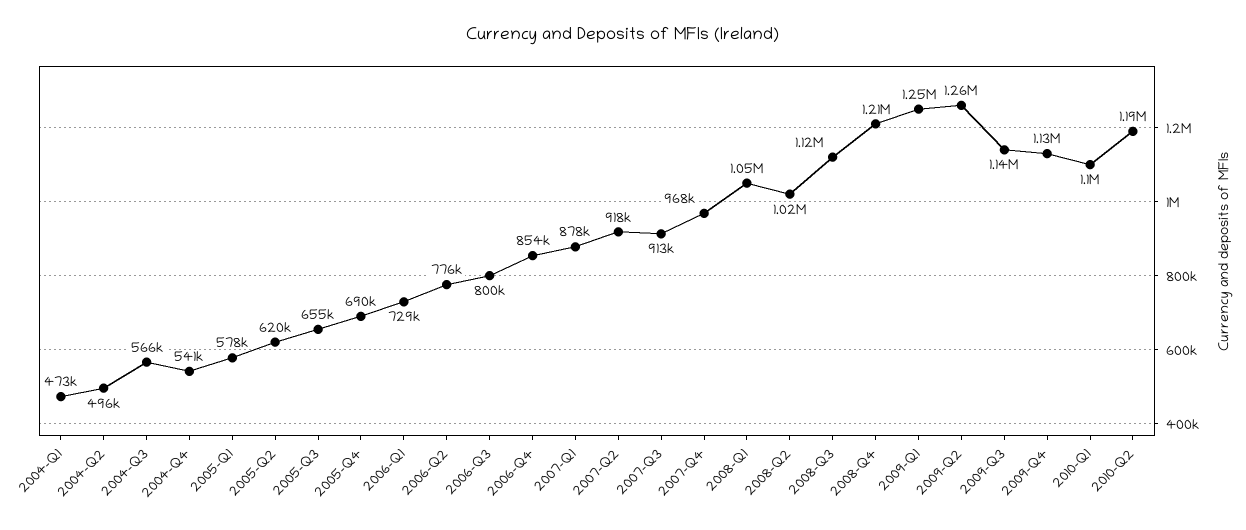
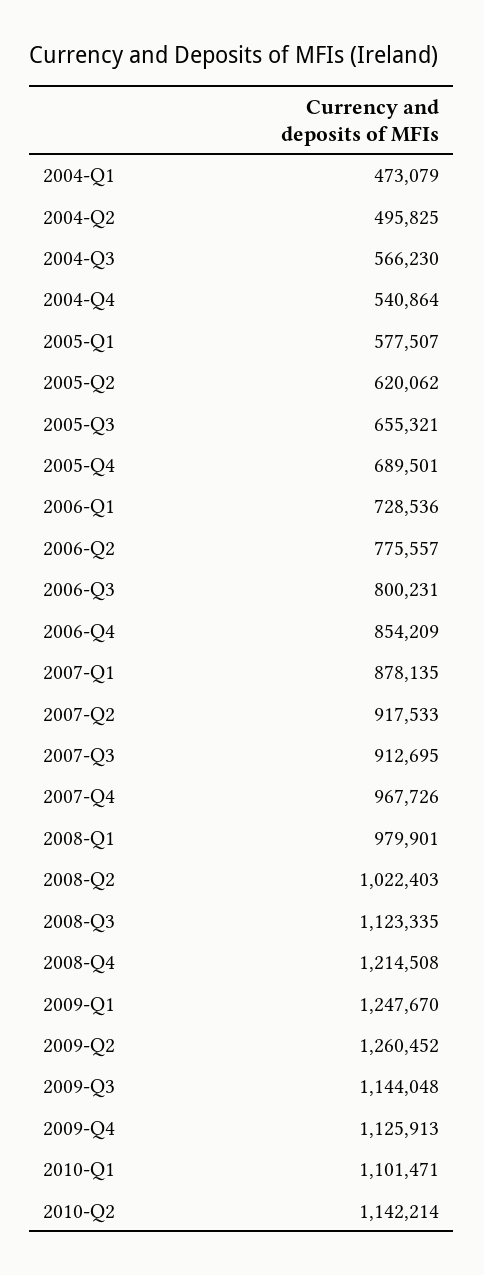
  {
    "2004-Q1": 473079,
    "2004-Q2": 495825,
    "2004-Q3": 566230,
    "2004-Q4": 540864,
    "2005-Q1": 577507,
    "2005-Q2": 620062,
    "2005-Q3": 655321,
    "2005-Q4": 689501,
    "2006-Q1": 728536,
    "2006-Q2": 775557,
    "2006-Q3": 800231,
    "2006-Q4": 854209,
    "2007-Q1": 878135,
    "2007-Q2": 917533,
    "2007-Q3": 912695,
    "2007-Q4": 967726,
-   "2008-Q1": 1050000,
+   "2008-Q1": 979901,
    "2008-Q2": 1022403,
    "2008-Q3": 1123335,
    "2008-Q4": 1214508,
    "2009-Q1": 1247670,
    "2009-Q2": 1260452,
    "2009-Q3": 1144048,
    "2009-Q4": 1125913,
    "2010-Q1": 1101471,
-   "2010-Q2": 1190000
+   "2010-Q2": 1142214
  }

